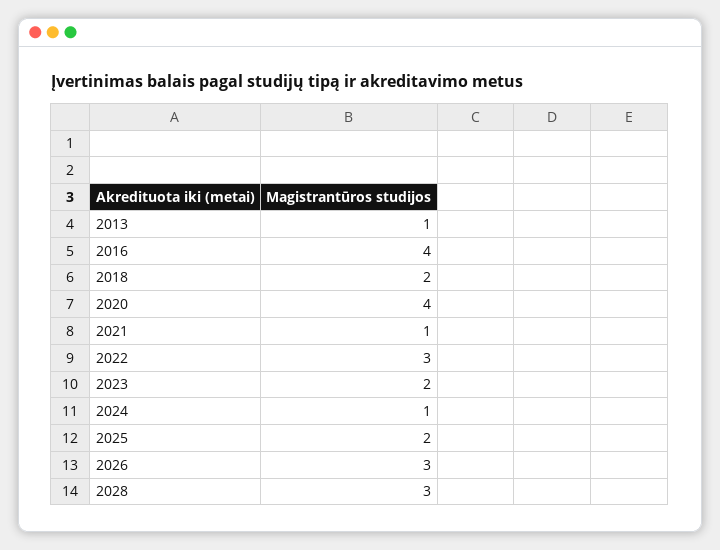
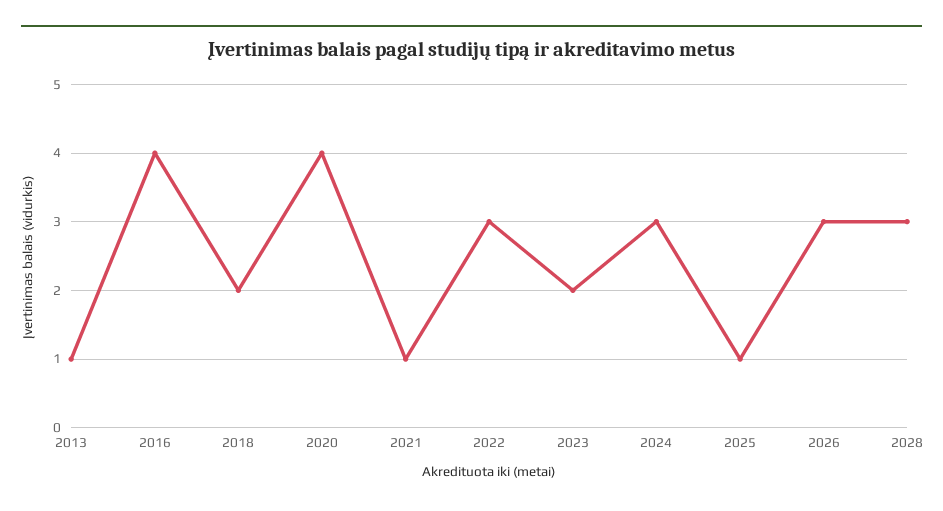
  {
    "2013": 1,
    "2016": 4,
    "2018": 2,
    "2020": 4,
    "2021": 1,
    "2022": 3,
    "2023": 2,
-   "2024": 1,
+   "2024": 3,
-   "2025": 2,
+   "2025": 1,
    "2026": 3,
    "2028": 3
  }

